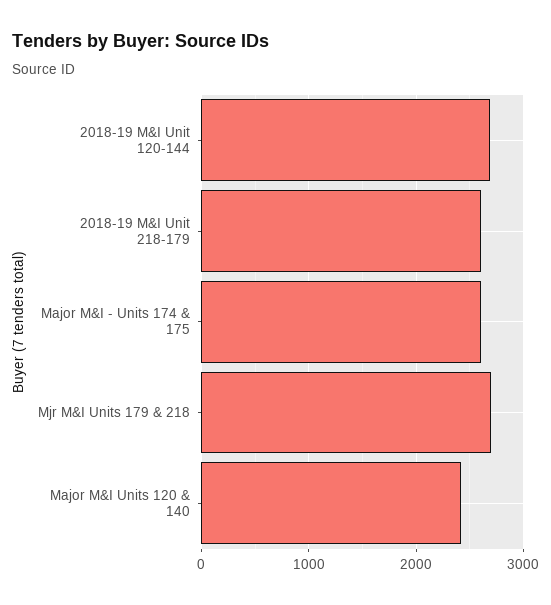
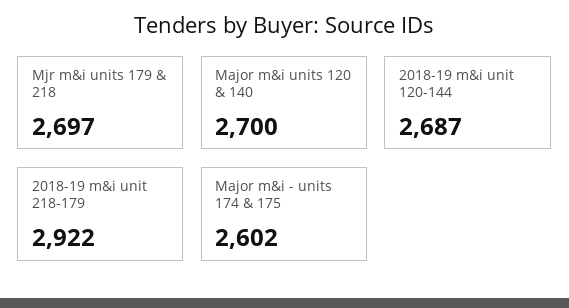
  {
    "2018-19 M&I Unit 120-144": 2687,
-   "2018-19 M&I Unit 218-179": 2600,
+   "2018-19 M&I Unit 218-179": 2922,
    "Major M&I - Units 174 & 175": 2602,
    "Mjr M&I Units 179 & 218": 2697,
-   "Major M&I Units 120 & 140": 2400
+   "Major M&I Units 120 & 140": 2700
  }

